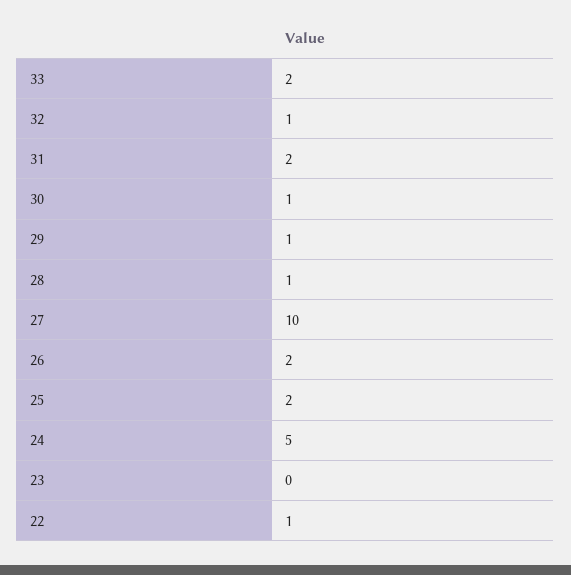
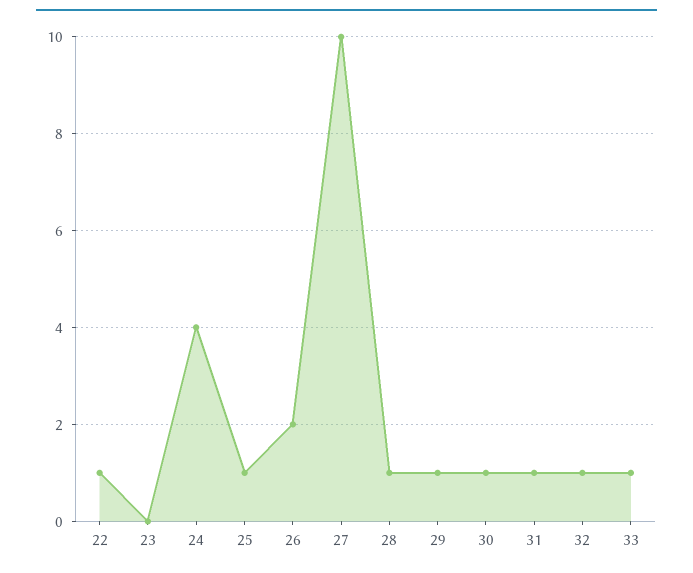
  {
-   "33": 2,
+   "33": 1,
    "32": 1,
-   "31": 2,
+   "31": 1,
    "30": 1,
    "29": 1,
    "28": 1,
    "27": 10,
    "26": 2,
-   "25": 2,
+   "25": 1,
-   "24": 5,
+   "24": 4,
    "23": 0,
    "22": 1
  }

